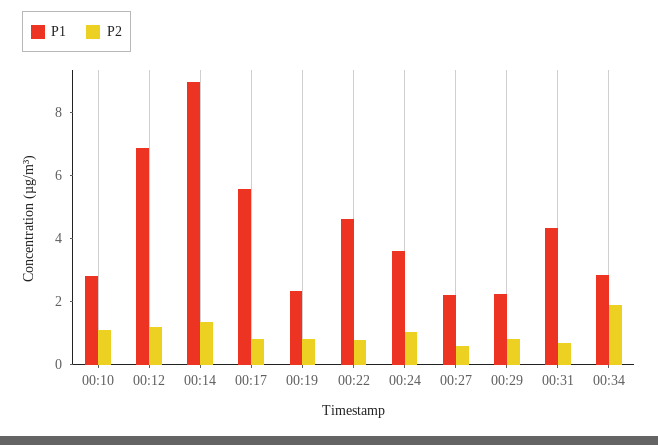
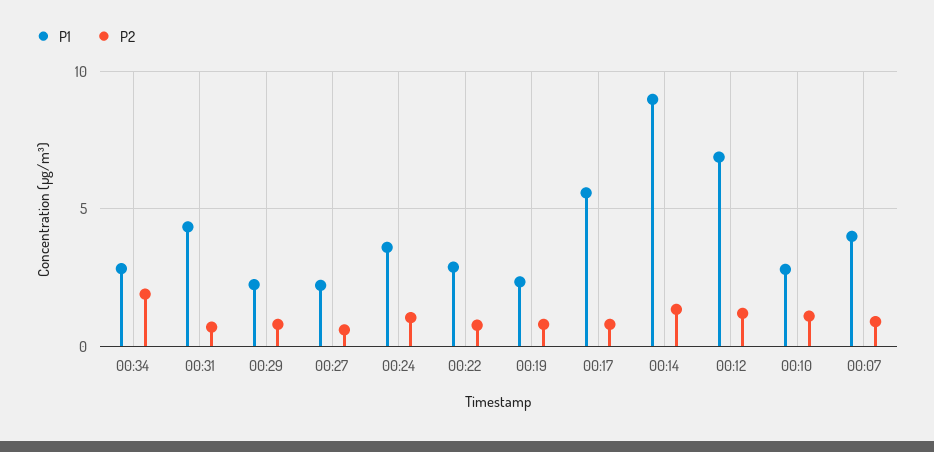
  {
    "P1": {
      "00:10": 3,
      "00:12": 7,
      "00:14": 9,
      "00:17": 5.5,
      "00:19": 2.5,
-     "00:22": 4.5,
+     "00:22": 3,
      "00:24": 3.5,
      "00:27": 2,
      "00:29": 2.5,
      "00:31": 4.5,
-     "00:34": 3
+     "00:34": 3,
+     "00:07": 4
    },
    "P2": {
      "00:10": 1,
      "00:12": 1,
      "00:14": 1.5,
      "00:17": 1,
      "00:19": 1,
      "00:22": 1,
      "00:24": 1,
      "00:27": 0.5,
      "00:29": 1,
      "00:31": 0.5,
-     "00:34": 2
+     "00:34": 2,
+     "00:07": 1
    }
  }

